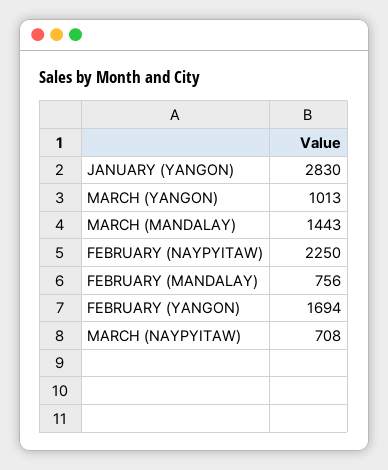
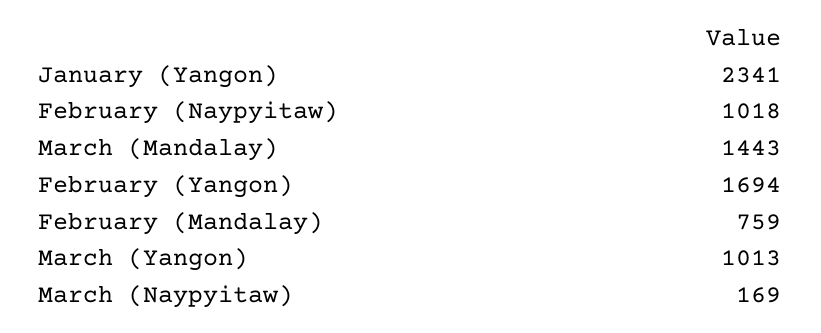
  {
-   "JANUARY (YANGON)": 2830,
+   "JANUARY (YANGON)": 2341,
    "MARCH (YANGON)": 1013,
    "MARCH (MANDALAY)": 1443,
-   "FEBRUARY (NAYPYITAW)": 2250,
+   "FEBRUARY (NAYPYITAW)": 1018,
-   "FEBRUARY (MANDALAY)": 756,
+   "FEBRUARY (MANDALAY)": 759,
    "FEBRUARY (YANGON)": 1694,
-   "MARCH (NAYPYITAW)": 708
+   "MARCH (NAYPYITAW)": 169
  }

